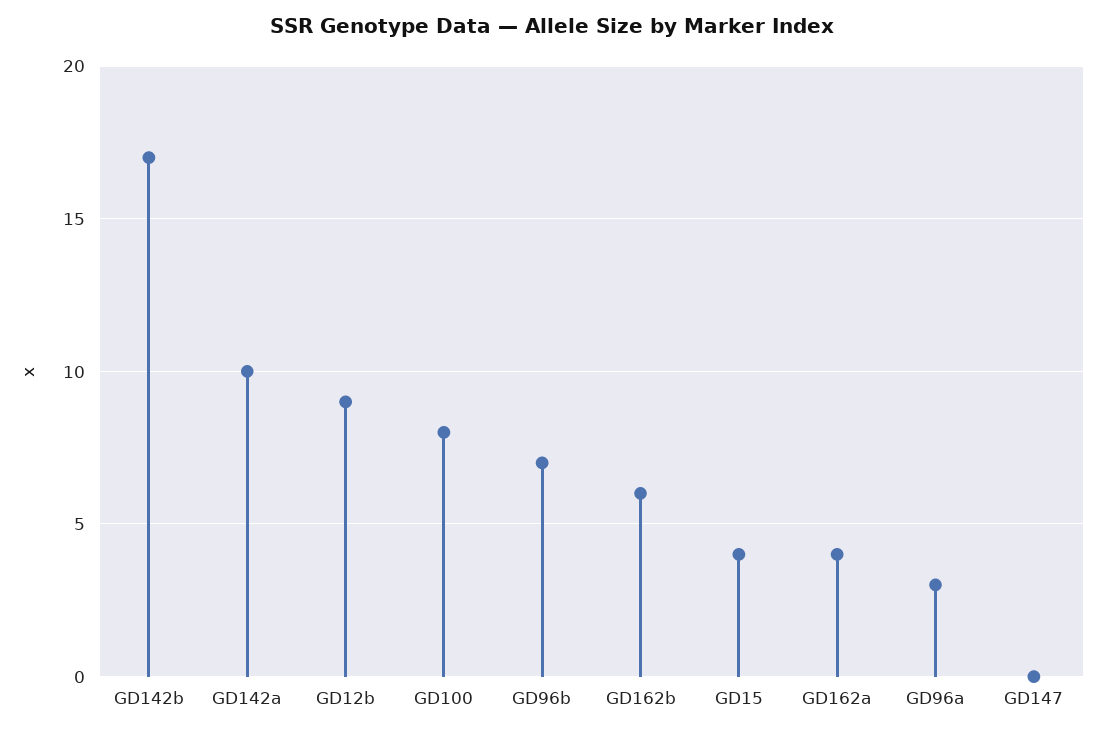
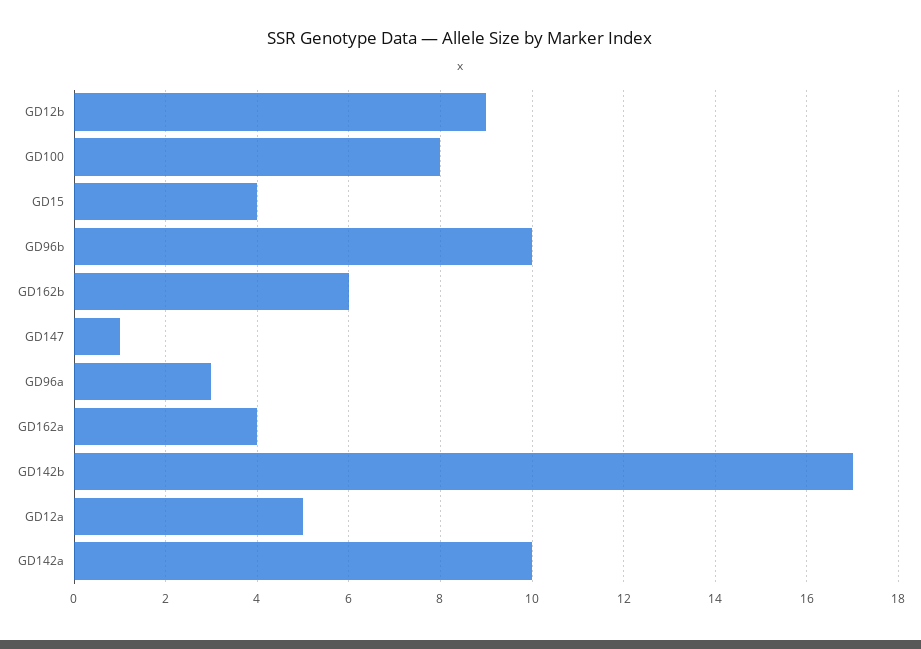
  {
    "GD142b": 17,
    "GD142a": 10,
    "GD12b": 9,
    "GD100": 8,
-   "GD96b": 7,
+   "GD96b": 10,
    "GD162b": 6,
    "GD15": 4,
    "GD162a": 4,
    "GD96a": 3,
-   "GD147": 0
+   "GD147": 1,
+   "GD12a": 5
  }

